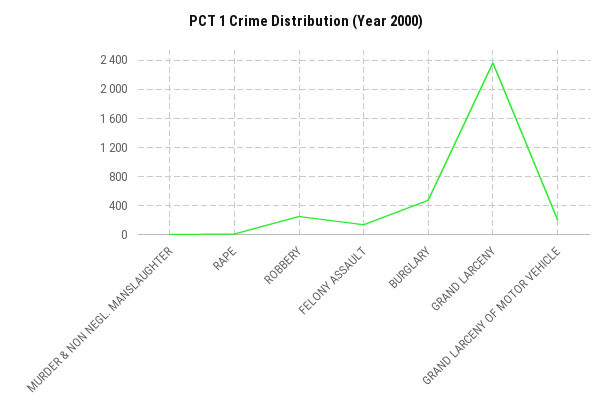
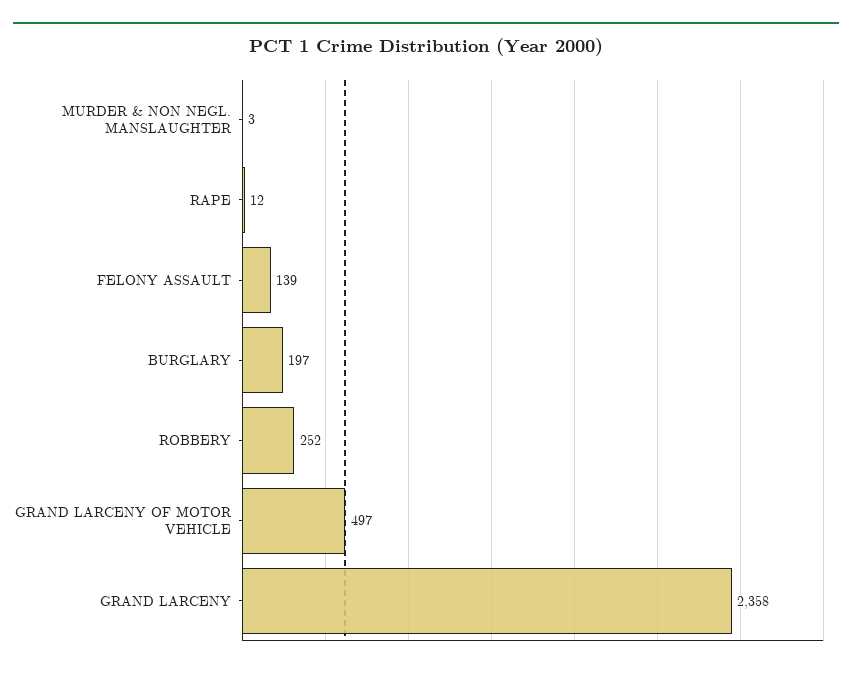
  {
    "MURDER & NON NEGL. MANSLAUGHTER": 3,
    "RAPE": 12,
    "ROBBERY": 252,
    "FELONY ASSAULT": 139,
-   "BURGLARY": 500,
+   "BURGLARY": 197,
    "GRAND LARCENY": 2358,
-   "GRAND LARCENY OF MOTOR VEHICLE": 200
+   "GRAND LARCENY OF MOTOR VEHICLE": 497
  }

